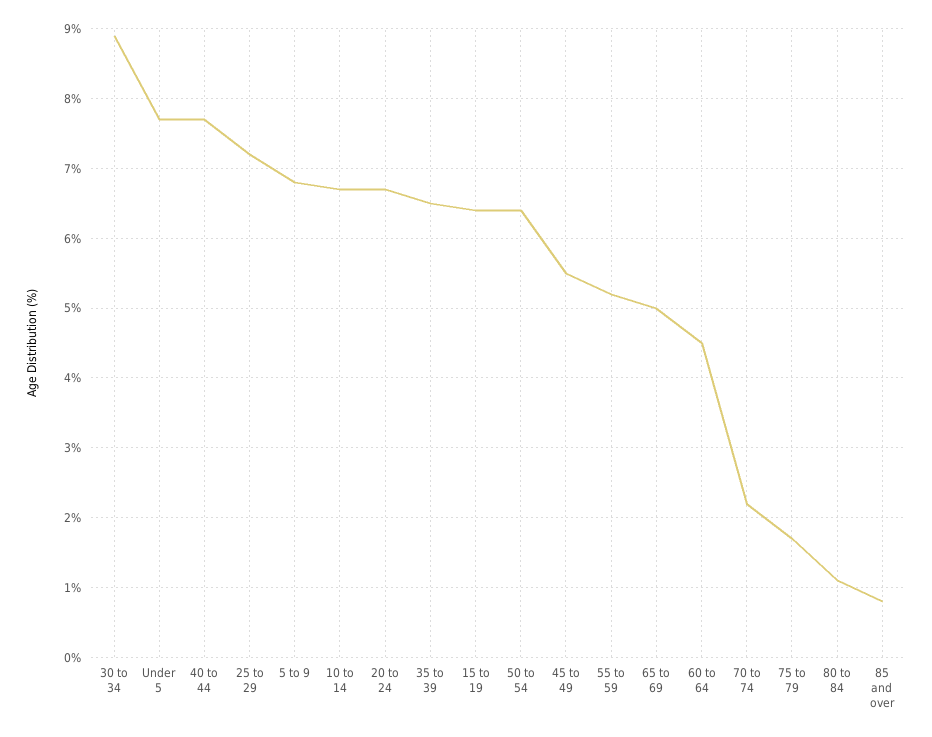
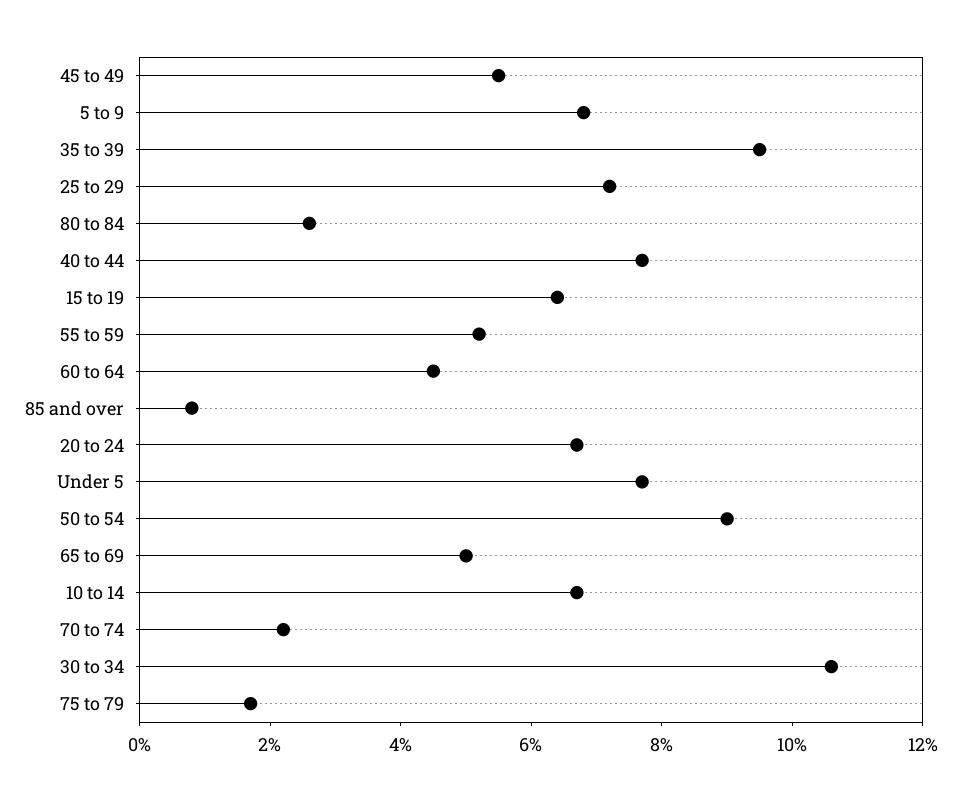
  {
-   "30 to 34": 8.9,
+   "30 to 34": 10.5,
    "Under 5": 7.7,
    "40 to 44": 7.7,
    "25 to 29": 7.2,
    "5 to 9": 6.8,
    "10 to 14": 6.7,
    "20 to 24": 6.7,
-   "35 to 39": 6.5,
+   "35 to 39": 9.5,
    "15 to 19": 6.4,
-   "50 to 54": 6.4,
+   "50 to 54": 9,
    "45 to 49": 5.5,
    "55 to 59": 5.2,
    "65 to 69": 5,
    "60 to 64": 4.5,
    "70 to 74": 2.2,
    "75 to 79": 1.7,
-   "80 to 84": 1.1,
+   "80 to 84": 2.5,
    "85 and over": 0.8
  }

